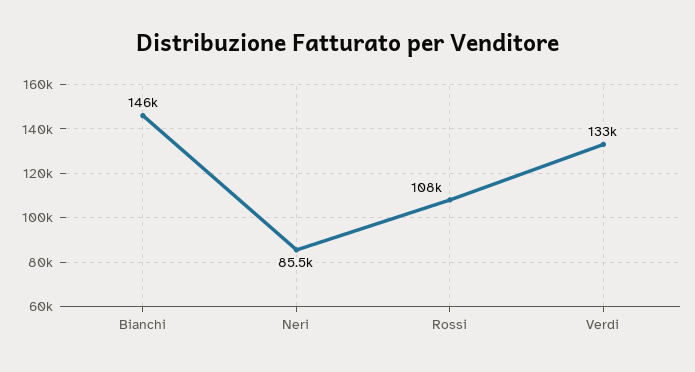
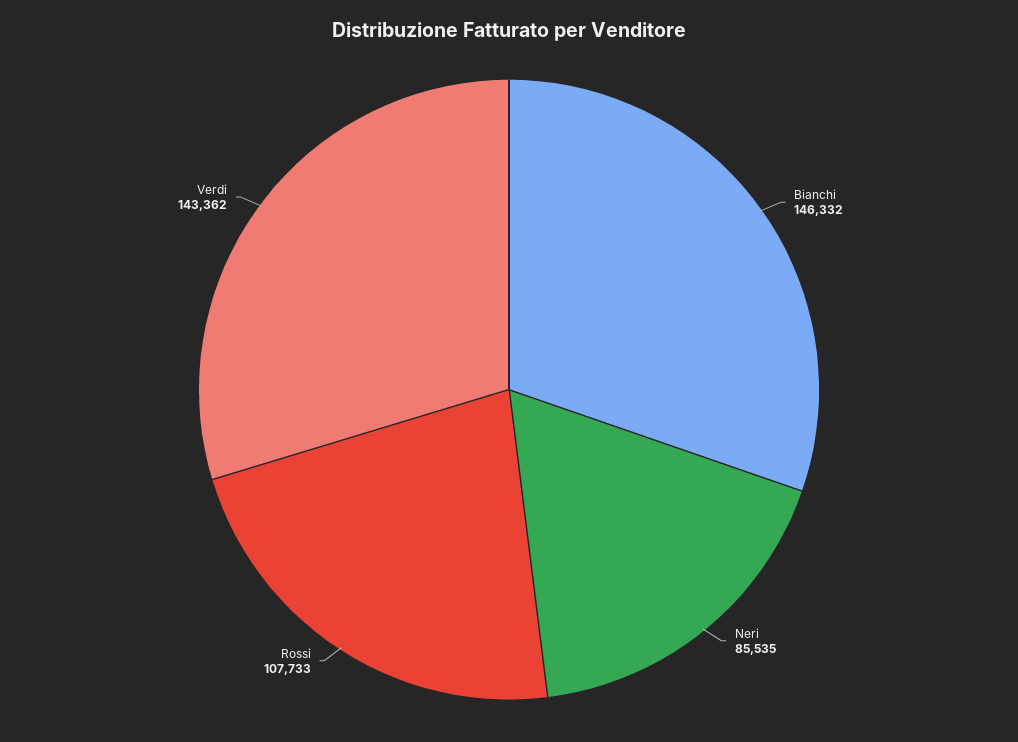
  {
    "Bianchi": 146332,
    "Neri": 85535,
    "Rossi": 107733,
-   "Verdi": 133000
+   "Verdi": 143362
  }

